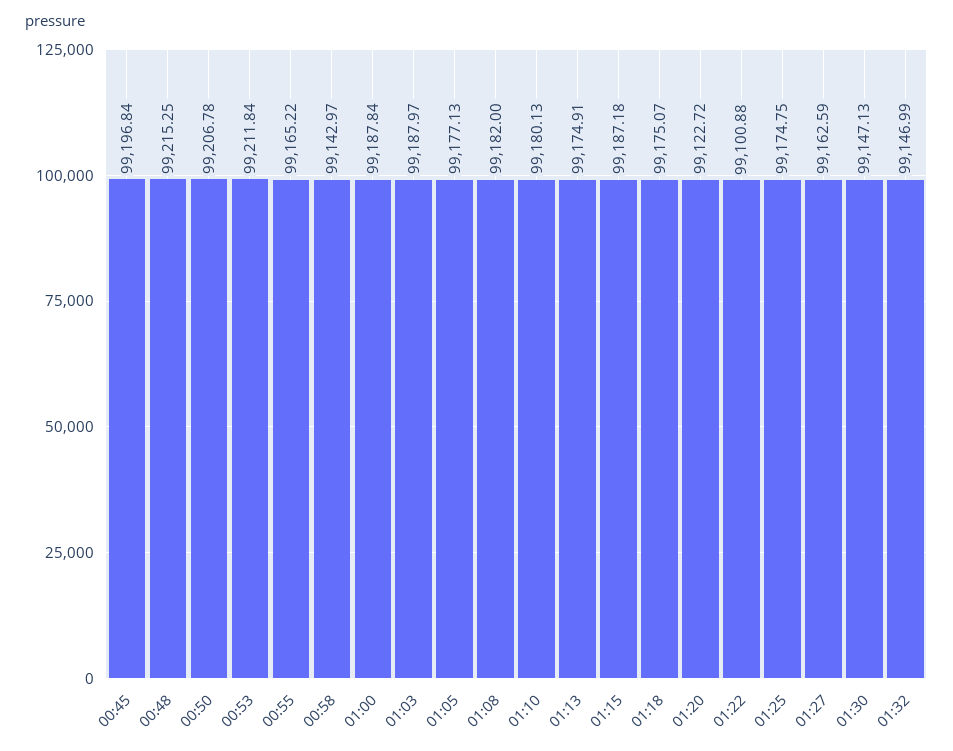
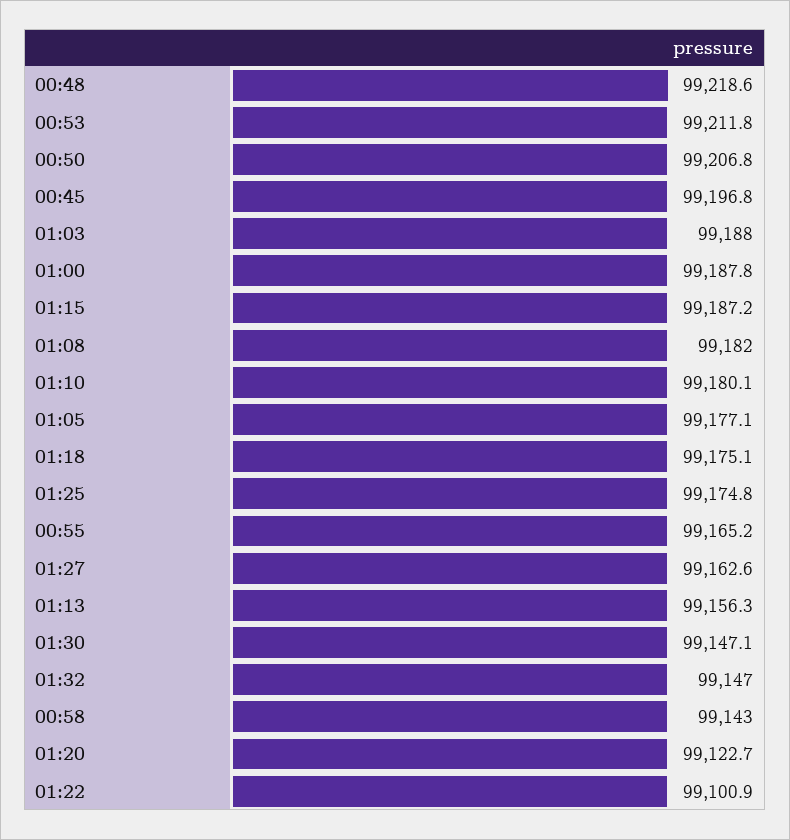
  {
    "00:45": 99196.84,
-   "00:48": 99215.25,
+   "00:48": 99218.6,
    "00:50": 99206.78,
    "00:53": 99211.84,
    "00:55": 99165.22,
    "00:58": 99142.97,
    "01:00": 99187.84,
    "01:03": 99187.97,
    "01:05": 99177.13,
    "01:08": 99182,
    "01:10": 99180.13,
-   "01:13": 99174.91,
+   "01:13": 99156.3,
    "01:15": 99187.18,
    "01:18": 99175.07,
    "01:20": 99122.72,
    "01:22": 99100.88,
    "01:25": 99174.75,
    "01:27": 99162.59,
    "01:30": 99147.13,
    "01:32": 99146.99
  }

